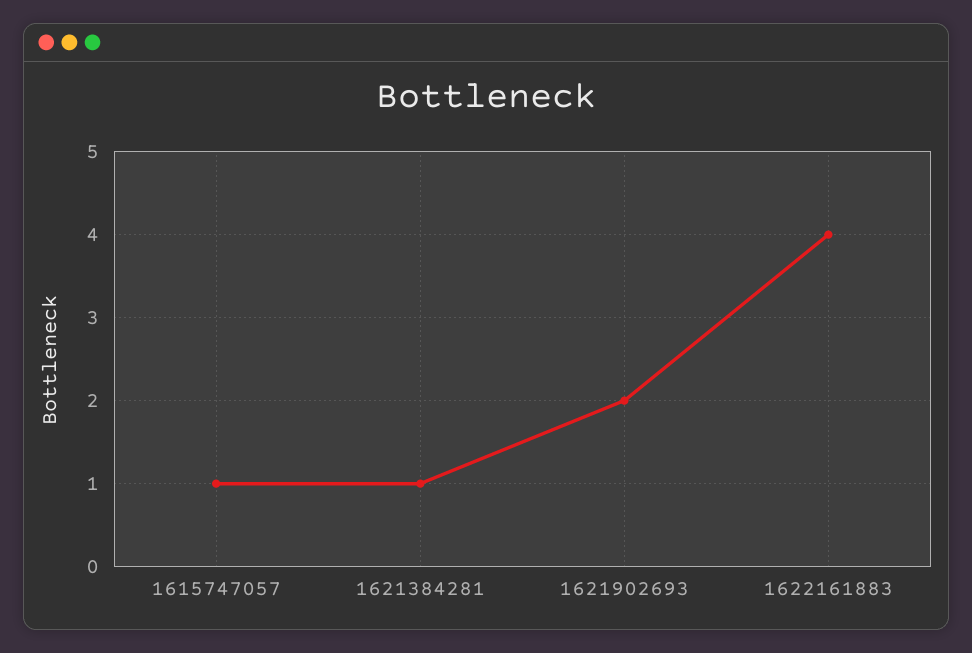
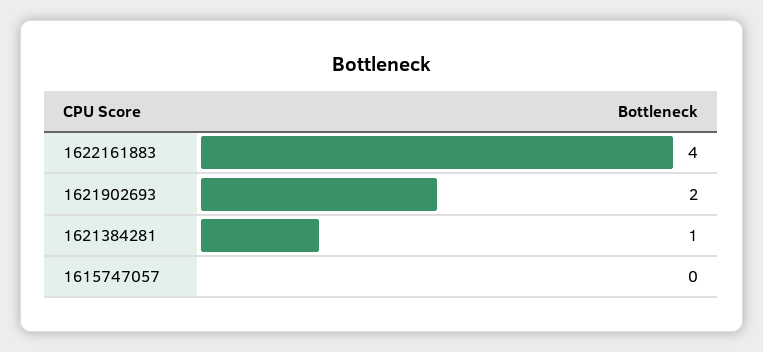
  {
-   "1615747057": 1,
+   "1615747057": 0,
    "1621384281": 1,
    "1621902693": 2,
    "1622161883": 4
  }

